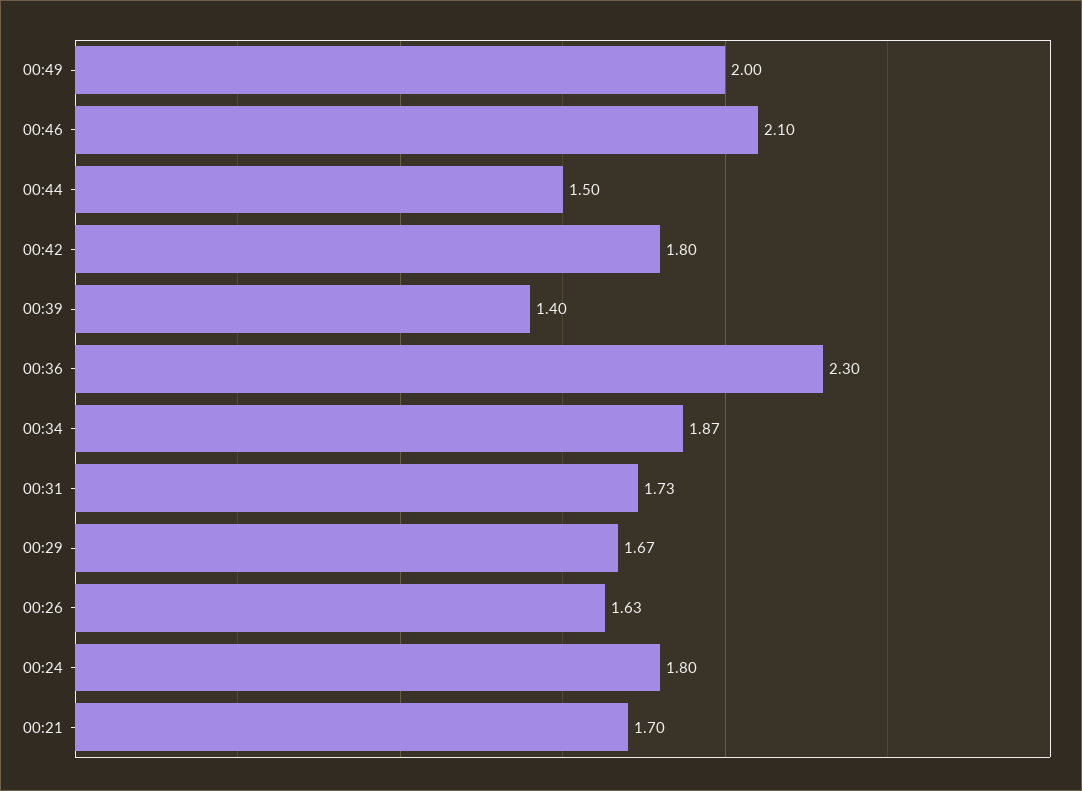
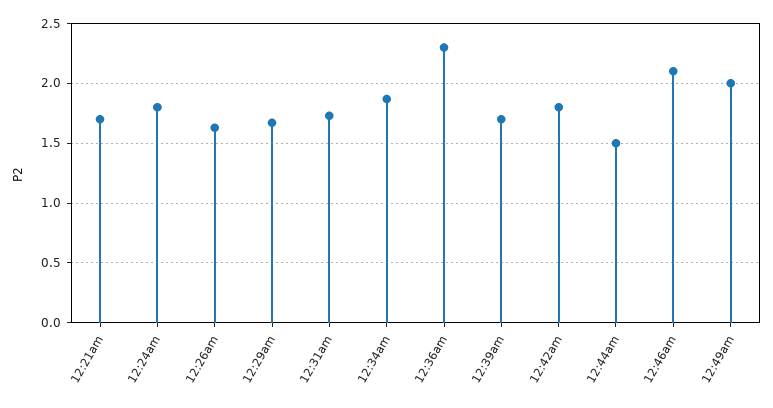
  {
    "00:49": 2,
    "00:46": 2.1,
    "00:44": 1.5,
    "00:42": 1.8,
-   "00:39": 1.4,
+   "00:39": 1.7,
    "00:36": 2.3,
    "00:34": 1.87,
    "00:31": 1.73,
    "00:29": 1.67,
    "00:26": 1.63,
    "00:24": 1.8,
    "00:21": 1.7
  }

